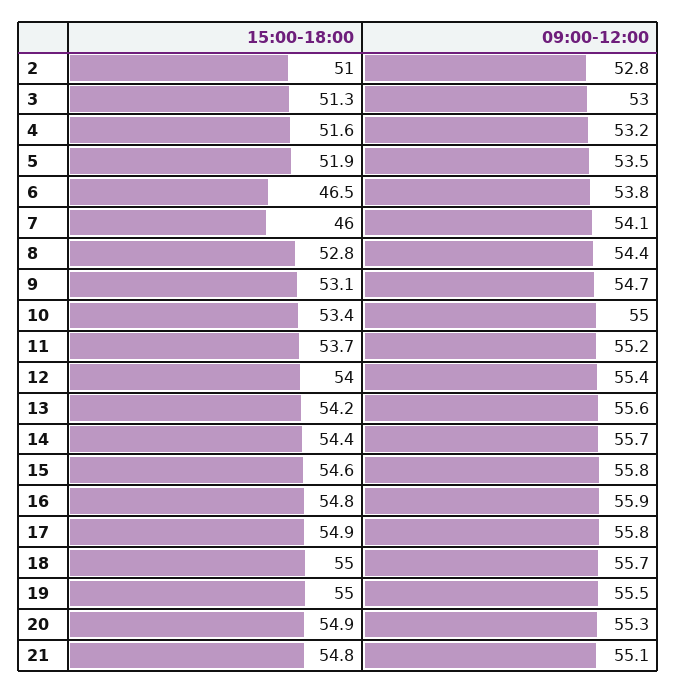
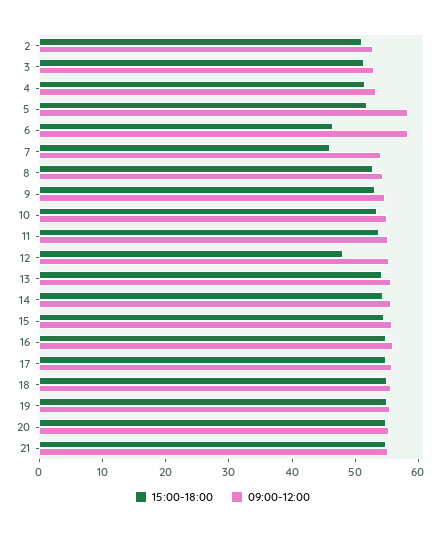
  {
    "15:00-18:00": {
      "2": 51,
      "3": 51.3,
      "4": 51.6,
      "5": 51.9,
      "6": 46.5,
      "7": 46,
      "8": 52.8,
      "9": 53.1,
      "10": 53.4,
      "11": 53.7,
-     "12": 54,
+     "12": 48,
      "13": 54.2,
      "14": 54.4,
      "15": 54.6,
      "16": 54.8,
      "17": 54.9,
      "18": 55,
      "19": 55,
      "20": 54.9,
      "21": 54.8
    },
    "09:00-12:00": {
      "2": 52.8,
      "3": 53,
      "4": 53.2,
-     "5": 53.5,
+     "5": 58,
-     "6": 53.8,
+     "6": 58,
      "7": 54.1,
      "8": 54.4,
      "9": 54.7,
      "10": 55,
      "11": 55.2,
      "12": 55.4,
      "13": 55.6,
      "14": 55.7,
      "15": 55.8,
      "16": 55.9,
      "17": 55.8,
      "18": 55.7,
      "19": 55.5,
      "20": 55.3,
      "21": 55.1
    }
  }

